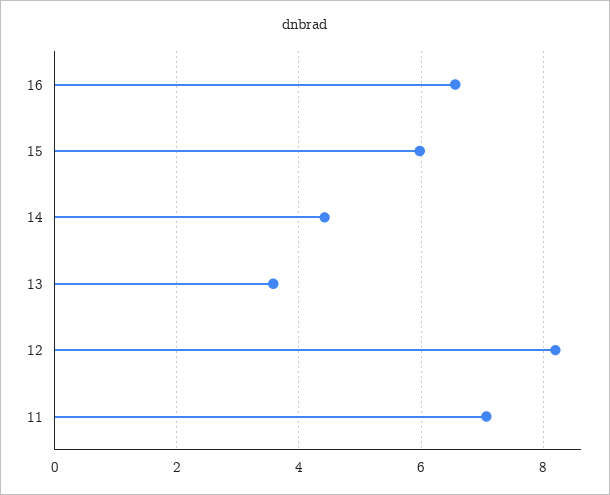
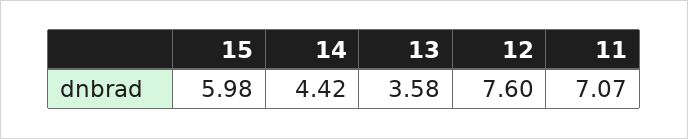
  {
-   "16": 6.6,
    "15": 5.98,
    "14": 4.42,
    "13": 3.58,
-   "12": 8.2,
+   "12": 7.6,
    "11": 7.07
  }

